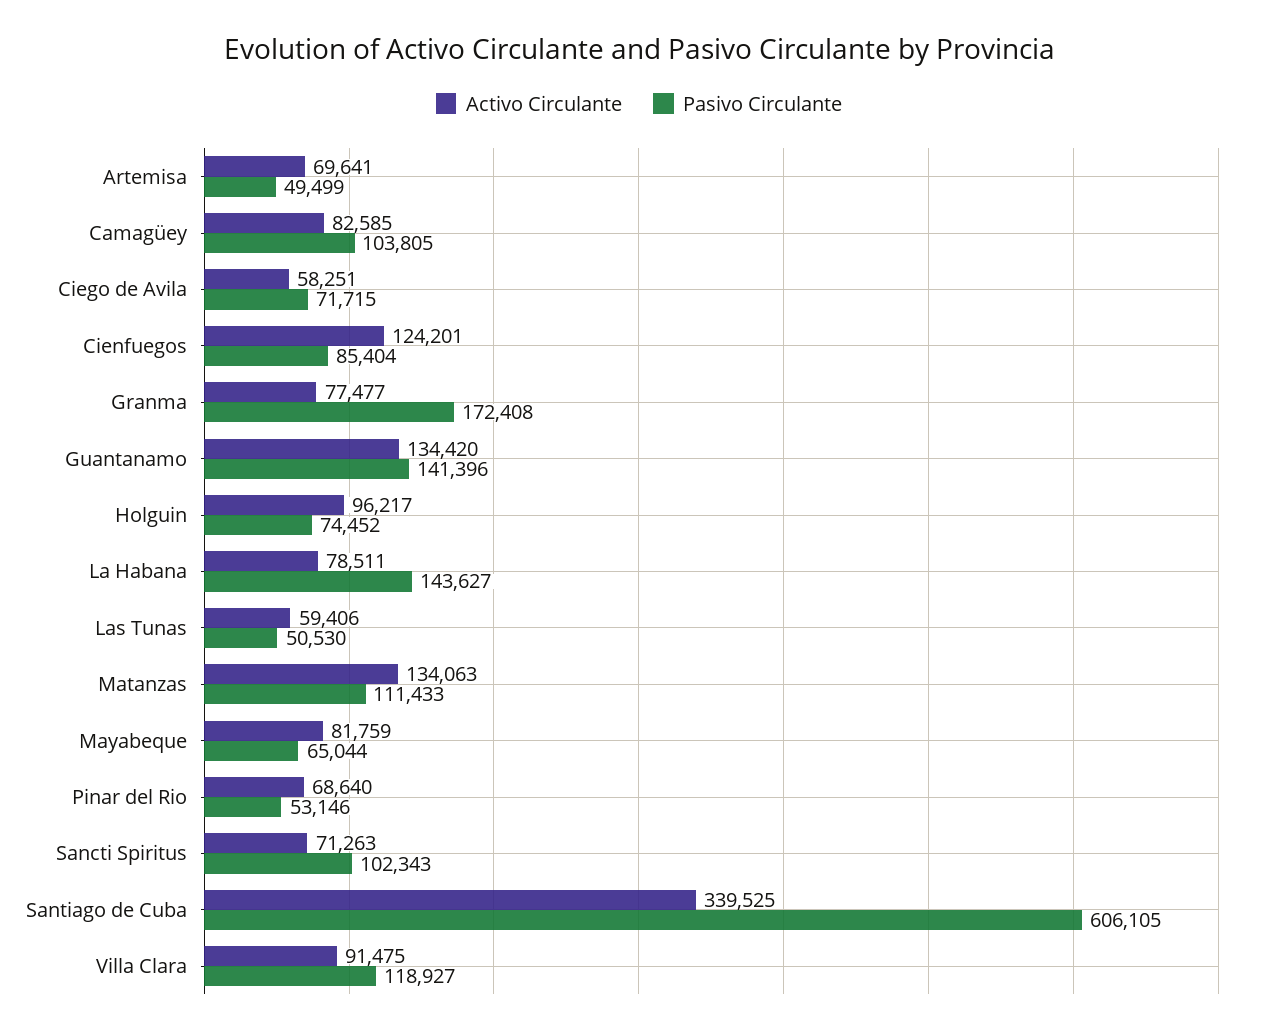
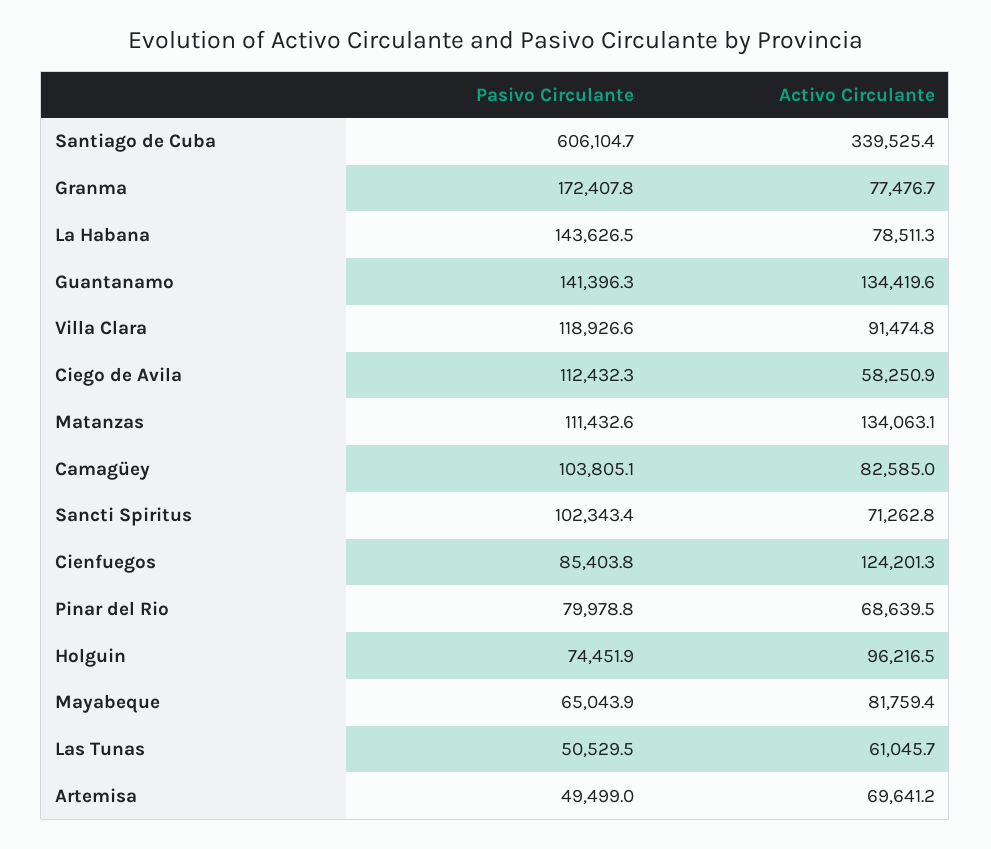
  {
    "Activo Circulante": {
      "Artemisa": 69641.2,
      "Camagüey": 82585,
      "Ciego de Avila": 58250.9,
      "Cienfuegos": 124201.3,
      "Granma": 77476.7,
      "Guantanamo": 134419.6,
      "Holguin": 96216.5,
      "La Habana": 78511.3,
-     "Las Tunas": 59406,
+     "Las Tunas": 61045.7,
      "Matanzas": 134063.1,
      "Mayabeque": 81759.4,
      "Pinar del Rio": 68639.5,
      "Sancti Spiritus": 71262.8,
      "Santiago de Cuba": 339525.4,
      "Villa Clara": 91474.8
    },
    "Pasivo Circulante": {
      "Artemisa": 49499,
      "Camagüey": 103805.1,
-     "Ciego de Avila": 71715,
+     "Ciego de Avila": 112432.3,
      "Cienfuegos": 85403.8,
      "Granma": 172407.8,
      "Guantanamo": 141396.3,
      "Holguin": 74451.9,
      "La Habana": 143626.5,
      "Las Tunas": 50529.5,
      "Matanzas": 111432.6,
      "Mayabeque": 65043.9,
-     "Pinar del Rio": 53146,
+     "Pinar del Rio": 79978.8,
      "Sancti Spiritus": 102343.4,
      "Santiago de Cuba": 606104.7,
      "Villa Clara": 118926.6
    }
  }

